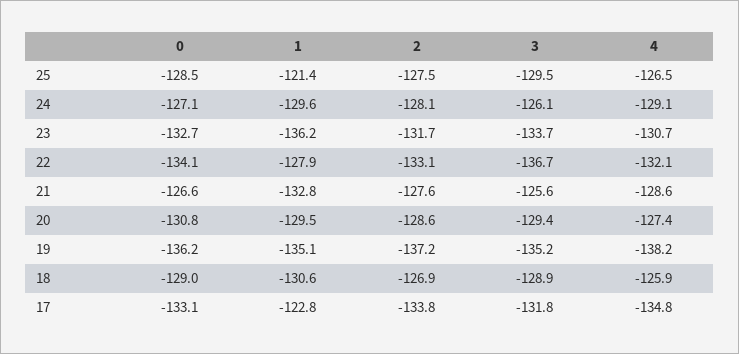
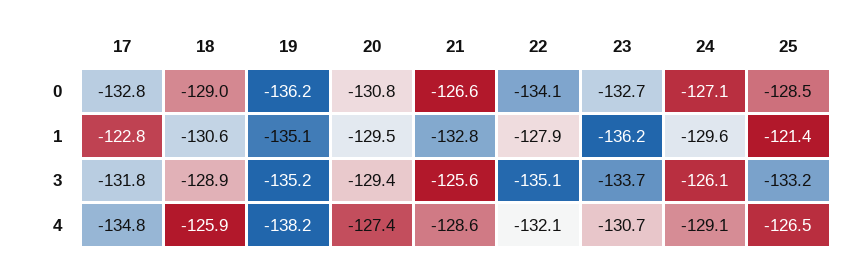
  {
    "0": {
      "25": -128.5,
      "24": -127.1,
      "23": -132.7,
      "22": -134.1,
      "21": -126.6,
      "20": -130.8,
      "19": -136.2,
      "18": -129,
-     "17": -133.1
+     "17": -132.8
    },
    "1": {
      "25": -121.4,
      "24": -129.6,
      "23": -136.2,
      "22": -127.9,
      "21": -132.8,
      "20": -129.5,
      "19": -135.1,
      "18": -130.6,
      "17": -122.8
    },
-   "2": {
-     "25": -127.5,
-     "24": -128.1,
-     "23": -131.7,
-     "22": -133.1,
-     "21": -127.6,
-     "20": -128.6,
-     "19": -137.2,
-     "18": -126.9,
-     "17": -133.8
-   },
    "3": {
-     "25": -129.5,
+     "25": -133.2,
      "24": -126.1,
      "23": -133.7,
-     "22": -136.7,
+     "22": -135.1,
      "21": -125.6,
      "20": -129.4,
      "19": -135.2,
      "18": -128.9,
      "17": -131.8
    },
    "4": {
      "25": -126.5,
      "24": -129.1,
      "23": -130.7,
      "22": -132.1,
      "21": -128.6,
      "20": -127.4,
      "19": -138.2,
      "18": -125.9,
      "17": -134.8
    }
  }

